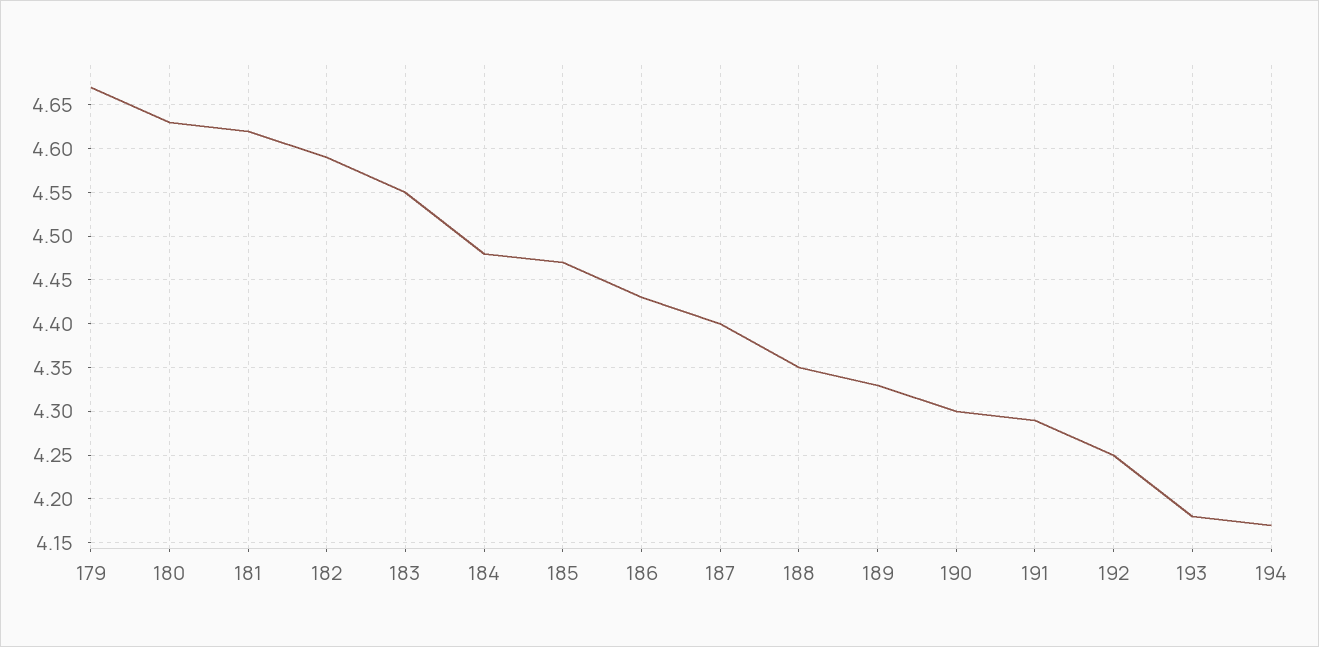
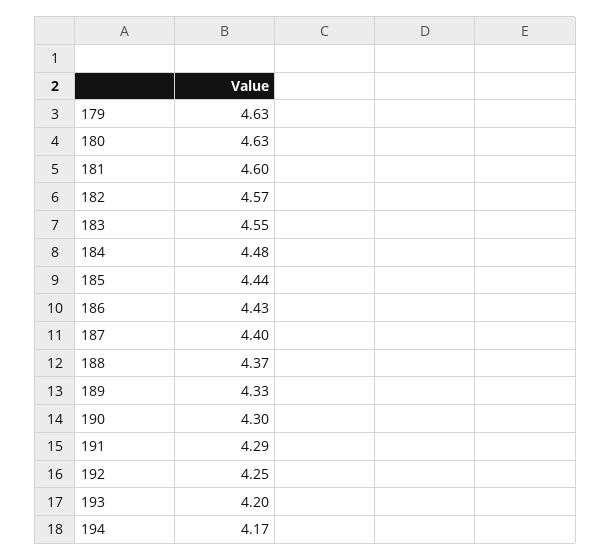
  {
-   "179": 4.67,
+   "179": 4.63,
    "180": 4.63,
-   "181": 4.62,
+   "181": 4.6,
-   "182": 4.59,
+   "182": 4.57,
    "183": 4.55,
    "184": 4.48,
-   "185": 4.47,
+   "185": 4.44,
    "186": 4.43,
    "187": 4.4,
-   "188": 4.35,
+   "188": 4.37,
    "189": 4.33,
    "190": 4.3,
    "191": 4.29,
    "192": 4.25,
-   "193": 4.18,
+   "193": 4.2,
    "194": 4.17
  }

